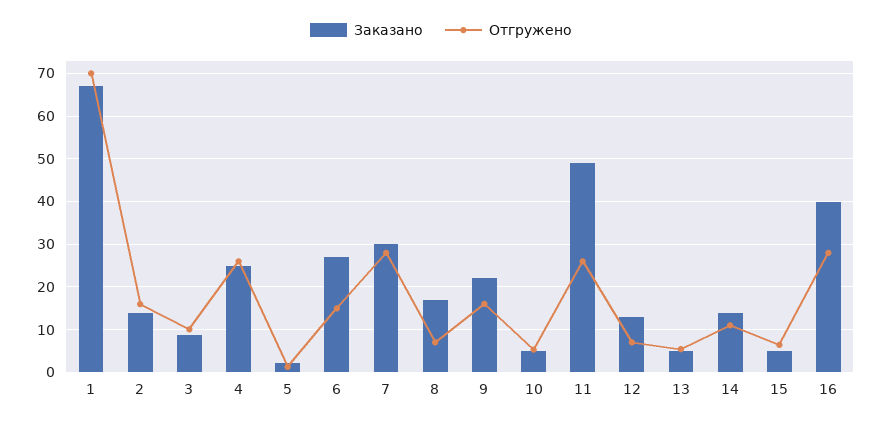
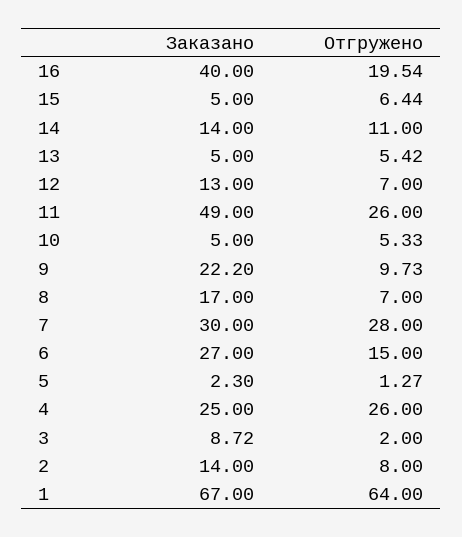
  {
    "Заказано": {
      "1": 67,
      "2": 14,
      "3": 8.72,
      "4": 25,
      "5": 2.3,
      "6": 27,
      "7": 30,
      "8": 17,
      "9": 22.2,
      "10": 5,
      "11": 49,
      "12": 13,
      "13": 5,
      "14": 14,
      "15": 5,
      "16": 40
    },
    "Отгружено": {
-     "1": 70,
+     "1": 64,
-     "2": 16,
+     "2": 8,
-     "3": 10,
+     "3": 2,
      "4": 26,
      "5": 1.27,
      "6": 15,
      "7": 28,
      "8": 7,
-     "9": 16,
+     "9": 9.73,
      "10": 5.33,
      "11": 26,
      "12": 7,
      "13": 5.42,
      "14": 11,
      "15": 6.44,
-     "16": 28
+     "16": 19.54
    }
  }

